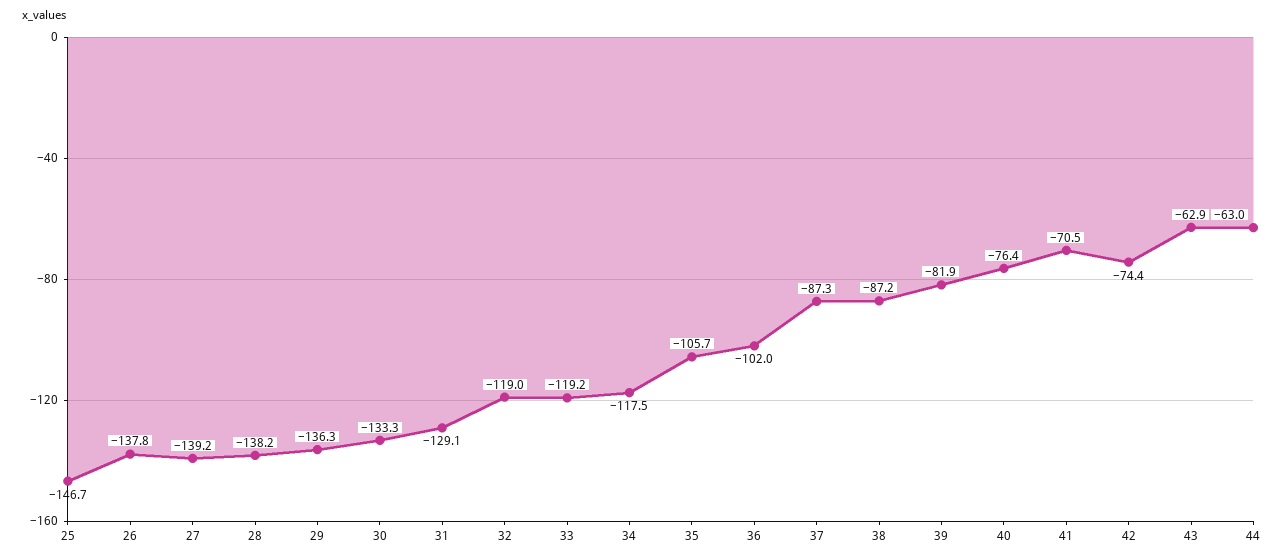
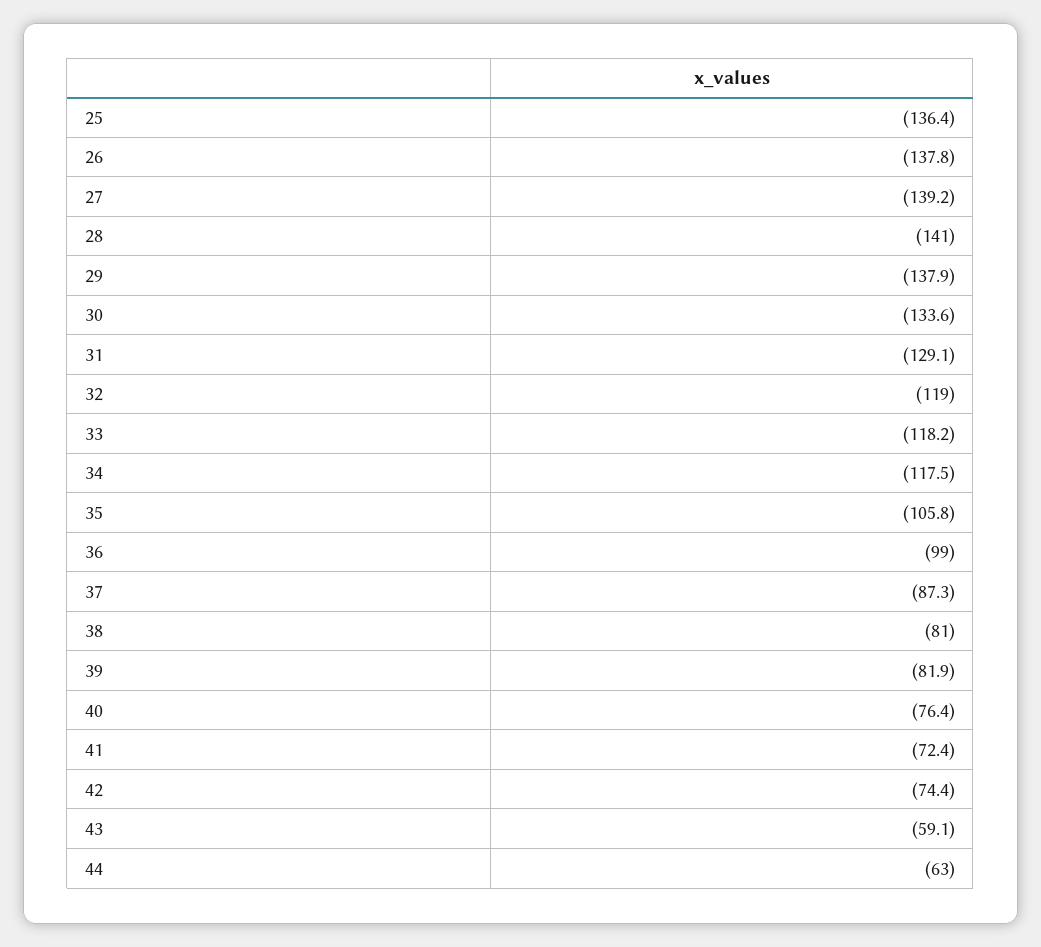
  {
-   "25": -146.7,
+   "25": -136.4,
    "26": -137.8,
    "27": -139.2,
-   "28": -138.2,
+   "28": -141,
-   "29": -136.3,
+   "29": -137.9,
-   "30": -133.3,
+   "30": -133.6,
    "31": -129.1,
    "32": -119,
-   "33": -119.2,
+   "33": -118.2,
    "34": -117.5,
-   "35": -105.7,
+   "35": -105.8,
-   "36": -102,
+   "36": -99,
    "37": -87.3,
-   "38": -87.2,
+   "38": -81,
    "39": -81.9,
    "40": -76.4,
-   "41": -70.5,
+   "41": -72.4,
    "42": -74.4,
-   "43": -62.9,
+   "43": -59.1,
    "44": -63
  }

